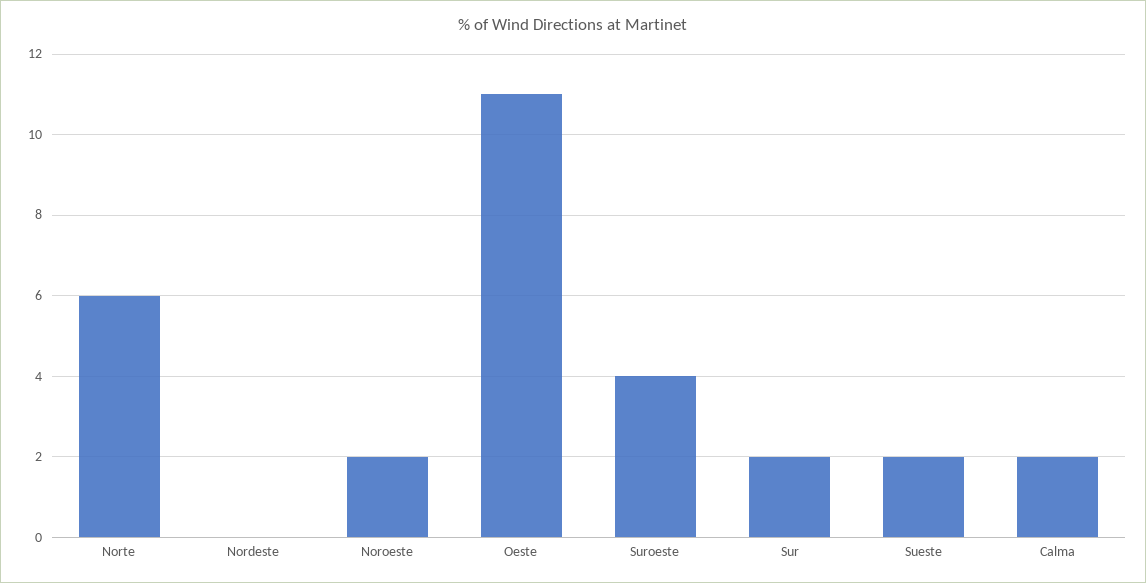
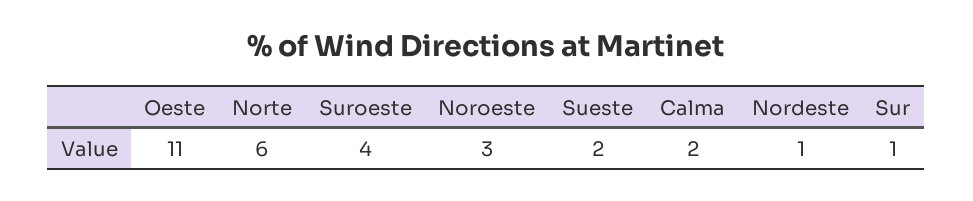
  {
    "Norte": 6,
-   "Nordeste": 0,
+   "Nordeste": 1,
-   "Noroeste": 2,
+   "Noroeste": 3,
    "Oeste": 11,
    "Suroeste": 4,
-   "Sur": 2,
+   "Sur": 1,
    "Sueste": 2,
    "Calma": 2
  }

